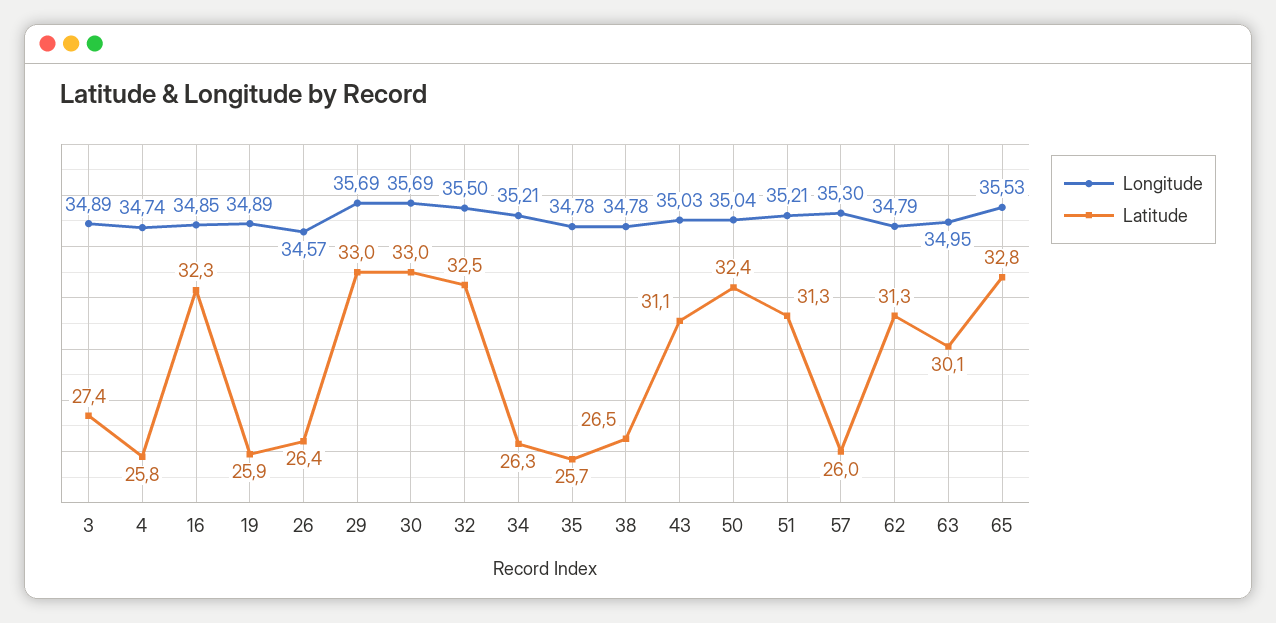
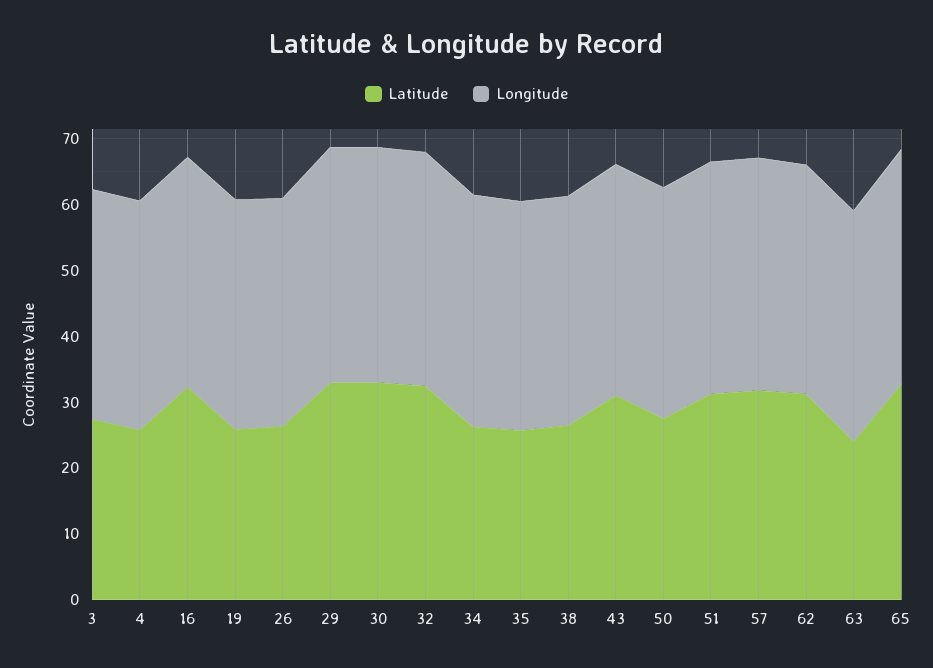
  {
    "Longitude": {
      "3": 34.89,
      "4": 34.74,
      "16": 34.85,
      "19": 34.89,
      "26": 34.57,
      "29": 35.69,
      "30": 35.69,
      "32": 35.5,
      "34": 35.21,
      "35": 34.78,
      "38": 34.78,
      "43": 35.03,
      "50": 35.04,
      "51": 35.21,
      "57": 35.3,
      "62": 34.79,
      "63": 34.95,
      "65": 35.53
    },
    "Latitude": {
      "3": 27.4,
      "4": 25.8,
      "16": 32.3,
      "19": 25.9,
      "26": 26.4,
      "29": 33,
      "30": 33,
      "32": 32.5,
      "34": 26.3,
      "35": 25.7,
      "38": 26.5,
      "43": 31.1,
-     "50": 32.4,
+     "50": 28,
      "51": 31.3,
-     "57": 26,
+     "57": 32,
      "62": 31.3,
-     "63": 30.1,
+     "63": 24,
      "65": 32.8
    }
  }

